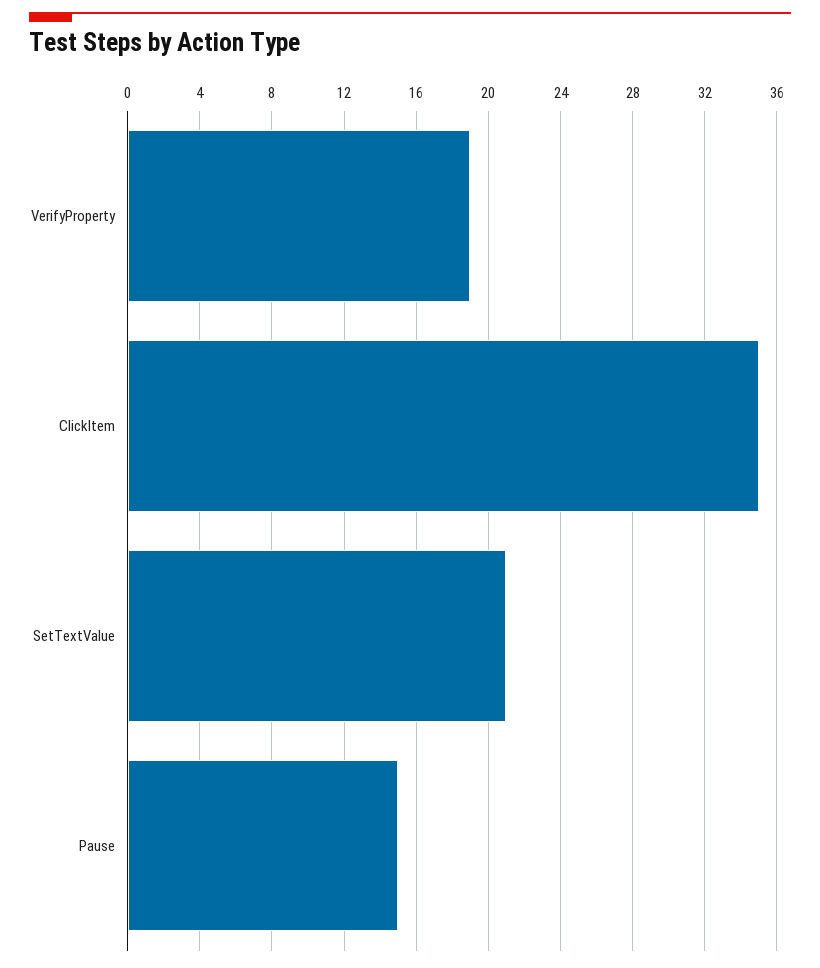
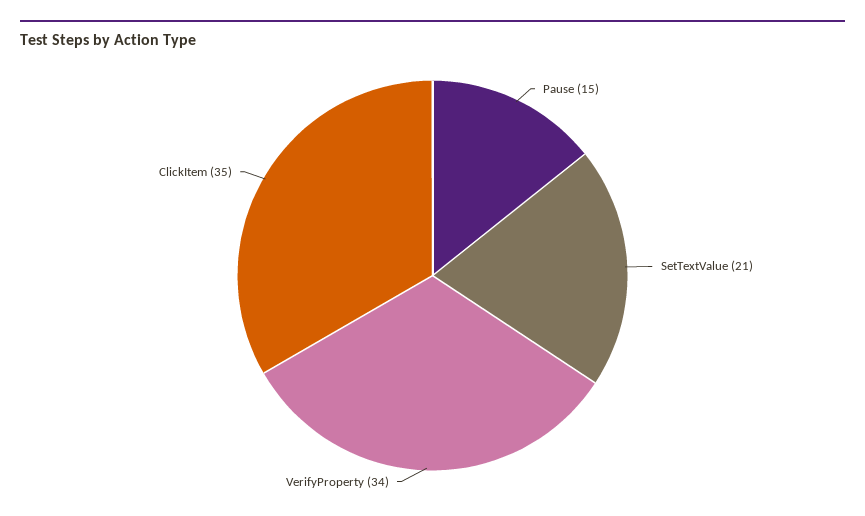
  {
-   "VerifyProperty": 19,
+   "VerifyProperty": 34,
    "ClickItem": 35,
    "SetTextValue": 21,
    "Pause": 15
  }

